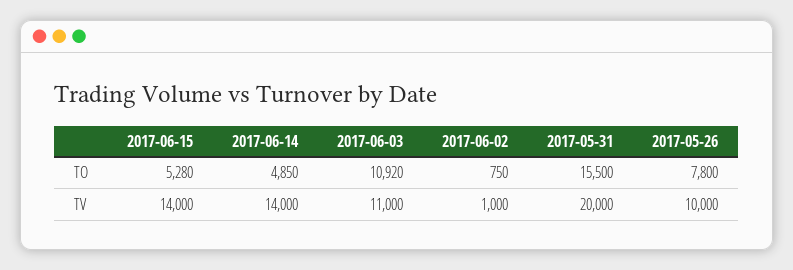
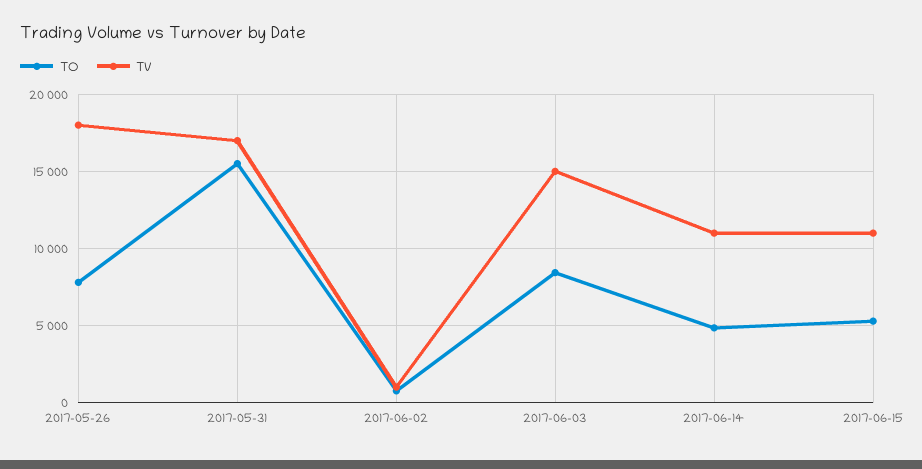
  {
    "TO": {
      "2017-06-15": 5280,
      "2017-06-14": 4850,
-     "2017-06-03": 10920,
+     "2017-06-03": 8500,
      "2017-06-02": 750,
      "2017-05-31": 15500,
      "2017-05-26": 7800
    },
    "TV": {
-     "2017-06-15": 14000,
+     "2017-06-15": 11000,
-     "2017-06-14": 14000,
+     "2017-06-14": 11000,
-     "2017-06-03": 11000,
+     "2017-06-03": 15000,
      "2017-06-02": 1000,
-     "2017-05-31": 20000,
+     "2017-05-31": 17000,
-     "2017-05-26": 10000
+     "2017-05-26": 18000
    }
  }

